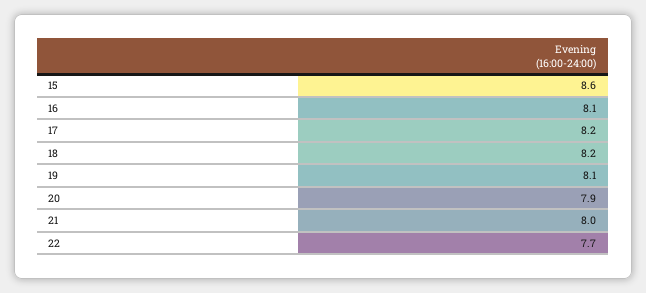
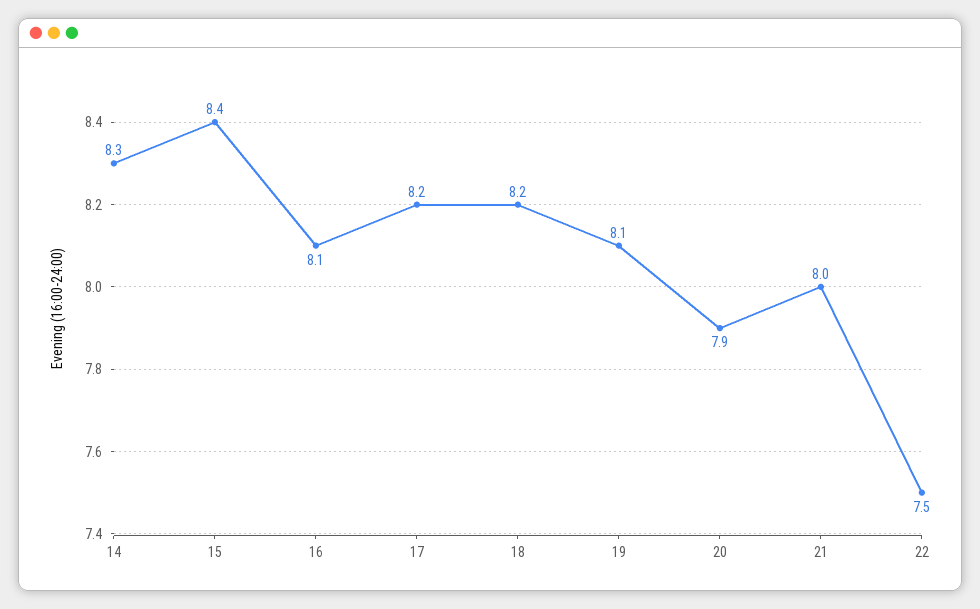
  {
-   "15": 8.6,
+   "15": 8.4,
    "16": 8.1,
    "17": 8.2,
    "18": 8.2,
    "19": 8.1,
    "20": 7.9,
    "21": 8,
-   "22": 7.7
+   "22": 7.5,
+   "14": 8.3
  }

